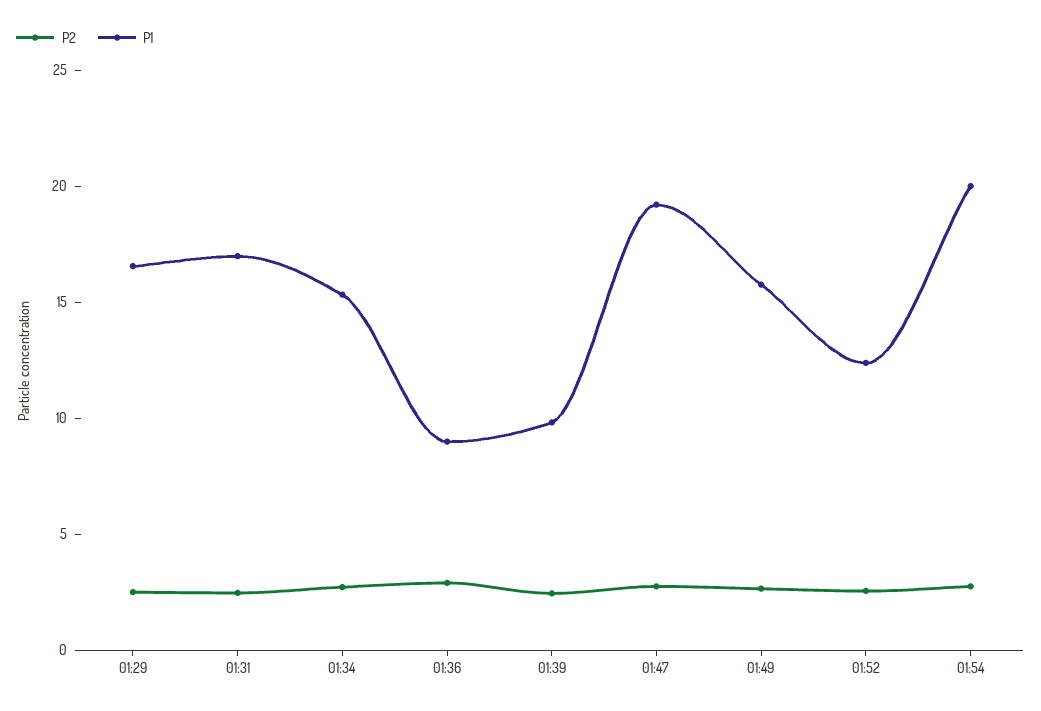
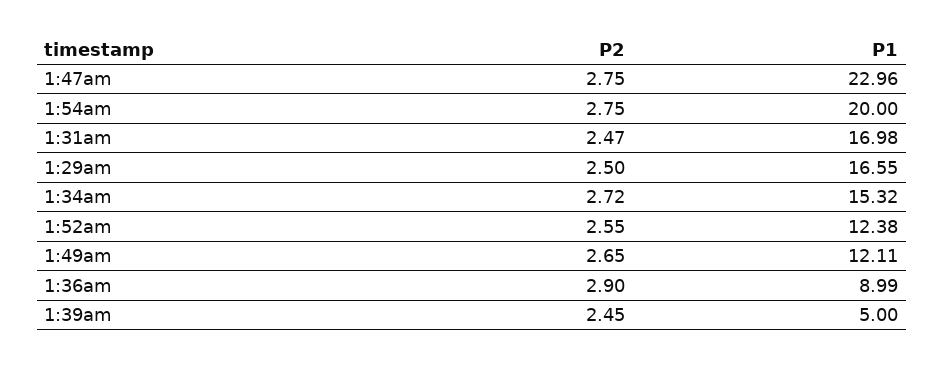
  {
    "P2": {
      "01:29": 2.5,
      "01:31": 2.47,
      "01:34": 2.72,
      "01:36": 2.9,
      "01:39": 2.45,
      "01:47": 2.75,
      "01:49": 2.65,
      "01:52": 2.55,
      "01:54": 2.75
    },
    "P1": {
      "01:29": 16.55,
      "01:31": 16.98,
      "01:34": 15.32,
      "01:36": 8.99,
-     "01:39": 10,
+     "01:39": 5,
-     "01:47": 19,
+     "01:47": 22.96,
-     "01:49": 16,
+     "01:49": 12.11,
      "01:52": 12.38,
      "01:54": 20
    }
  }

